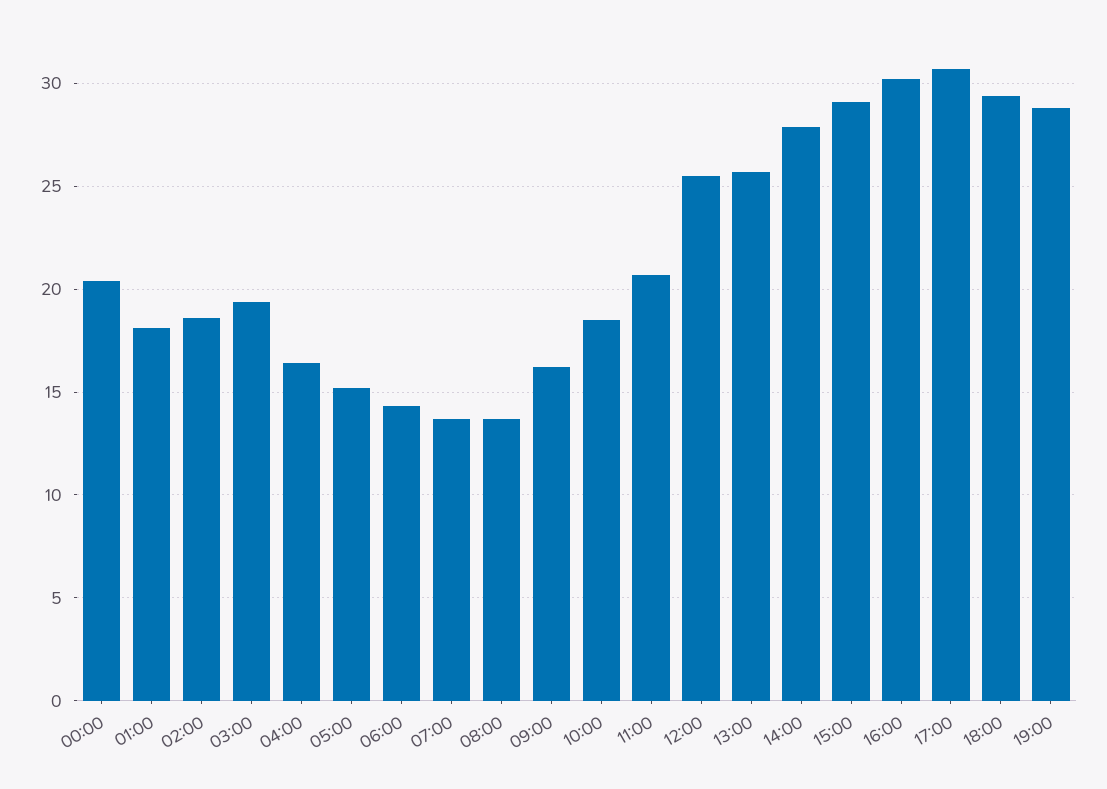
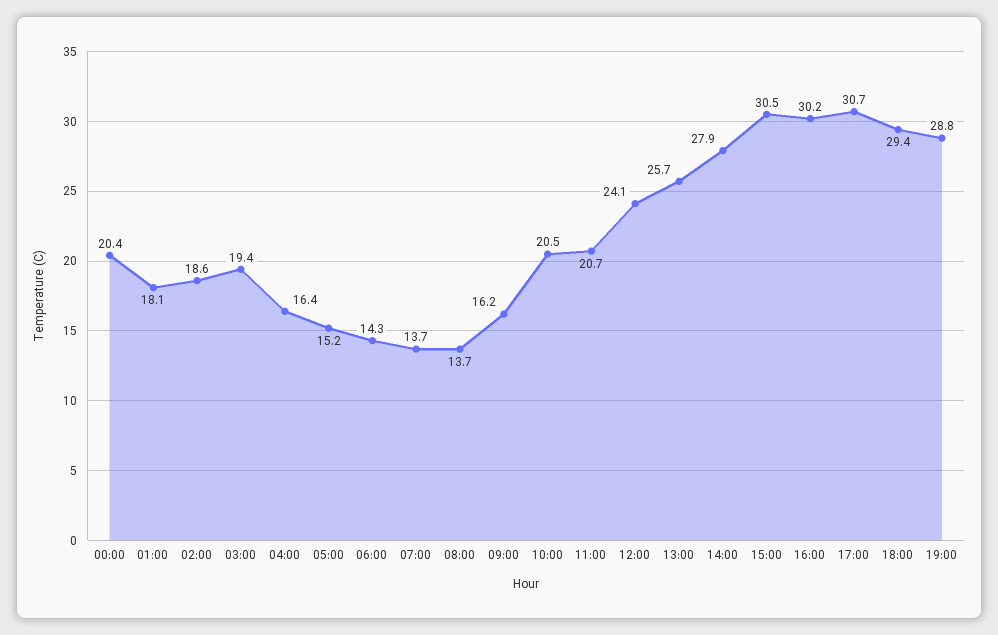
  {
    "00:00": 20.4,
    "01:00": 18.1,
    "02:00": 18.6,
    "03:00": 19.4,
    "04:00": 16.4,
    "05:00": 15.2,
    "06:00": 14.3,
    "07:00": 13.7,
    "08:00": 13.7,
    "09:00": 16.2,
-   "10:00": 18.5,
+   "10:00": 20.5,
    "11:00": 20.7,
-   "12:00": 25.5,
+   "12:00": 24.1,
    "13:00": 25.7,
    "14:00": 27.9,
-   "15:00": 29,
+   "15:00": 30.5,
    "16:00": 30.2,
    "17:00": 30.7,
    "18:00": 29.4,
    "19:00": 28.8
  }

